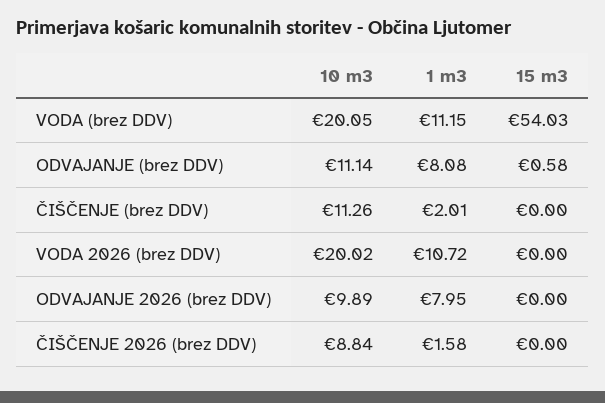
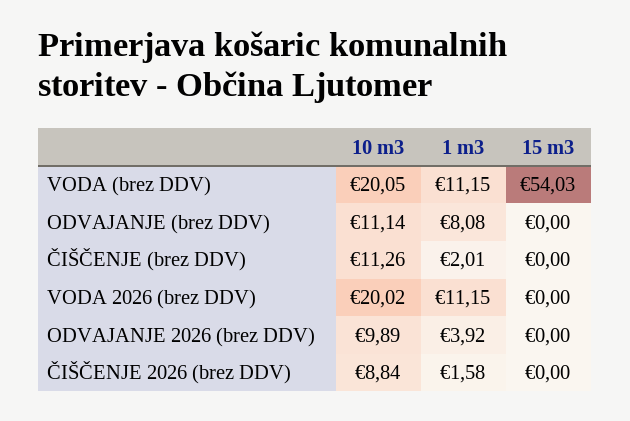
  {
    "10 m3": {
      "VODA (brez DDV)": 20.05,
      "ODVAJANJE (brez DDV)": 11.14,
      "ČIŠČENJE (brez DDV)": 11.26,
      "VODA 2026 (brez DDV)": 20.02,
      "ODVAJANJE 2026 (brez DDV)": 9.89,
      "ČIŠČENJE 2026 (brez DDV)": 8.84
    },
    "1 m3": {
      "VODA (brez DDV)": 11.15,
      "ODVAJANJE (brez DDV)": 8.08,
      "ČIŠČENJE (brez DDV)": 2.01,
-     "VODA 2026 (brez DDV)": 10.72,
+     "VODA 2026 (brez DDV)": 11.15,
-     "ODVAJANJE 2026 (brez DDV)": 7.95,
+     "ODVAJANJE 2026 (brez DDV)": 3.92,
      "ČIŠČENJE 2026 (brez DDV)": 1.58
    },
    "15 m3": {
      "VODA (brez DDV)": 54.03,
-     "ODVAJANJE (brez DDV)": 0.58,
+     "ODVAJANJE (brez DDV)": 0,
      "ČIŠČENJE (brez DDV)": 0,
      "VODA 2026 (brez DDV)": 0,
      "ODVAJANJE 2026 (brez DDV)": 0,
      "ČIŠČENJE 2026 (brez DDV)": 0
    }
  }

